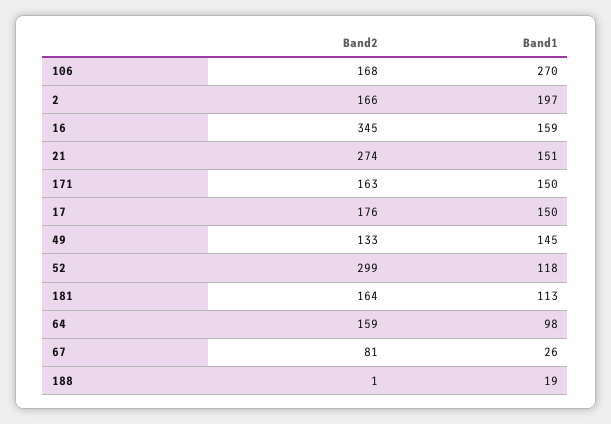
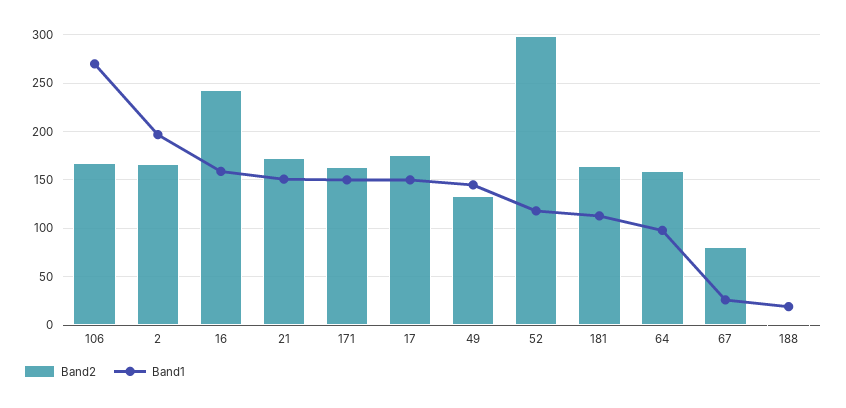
  {
    "Band2": {
      "106": 168,
      "2": 166,
-     "16": 345,
+     "16": 240,
-     "21": 274,
+     "21": 170,
      "171": 163,
      "17": 176,
      "49": 133,
      "52": 299,
      "181": 164,
      "64": 159,
      "67": 81,
      "188": 1
    },
    "Band1": {
      "106": 270,
      "2": 197,
      "16": 159,
      "21": 151,
      "171": 150,
      "17": 150,
      "49": 145,
      "52": 118,
      "181": 113,
      "64": 98,
      "67": 26,
      "188": 19
    }
  }

